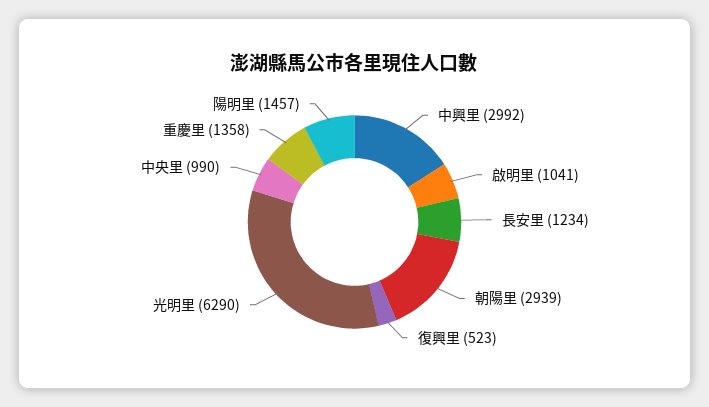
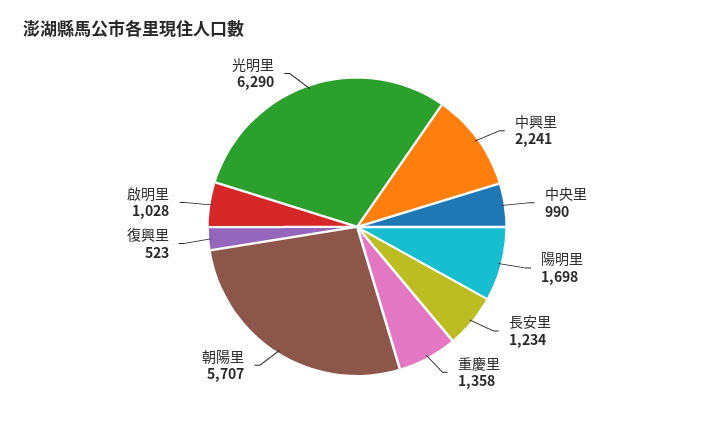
  {
-   "中興里": 2992,
+   "中興里": 2241,
-   "啟明里": 1041,
+   "啟明里": 1028,
    "長安里": 1234,
-   "朝陽里": 2939,
+   "朝陽里": 5707,
    "復興里": 523,
    "光明里": 6290,
    "中央里": 990,
    "重慶里": 1358,
-   "陽明里": 1457
+   "陽明里": 1698
  }

